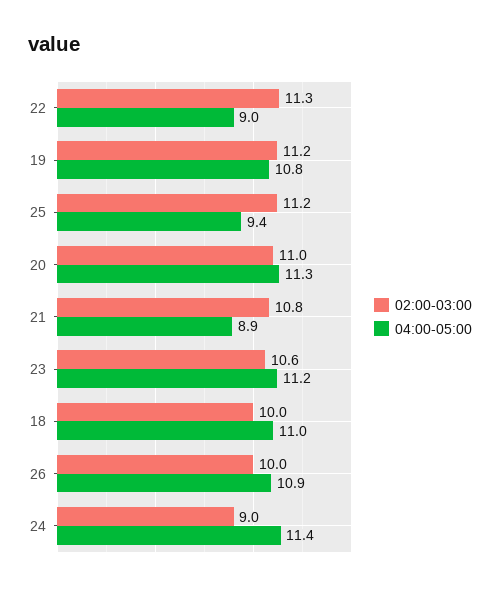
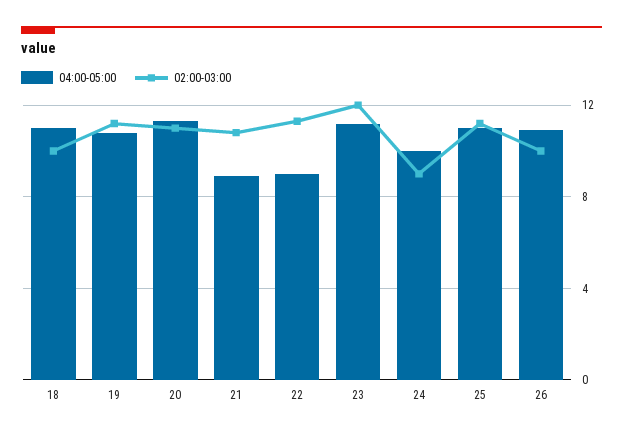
  {
    "02:00-03:00": {
      "22": 11.3,
      "19": 11.2,
      "25": 11.2,
      "20": 11,
      "21": 10.8,
-     "23": 10.6,
+     "23": 12,
      "18": 10,
      "26": 10,
      "24": 9
    },
    "04:00-05:00": {
      "22": 9,
      "19": 10.8,
-     "25": 9.4,
+     "25": 11,
      "20": 11.3,
      "21": 8.9,
      "23": 11.2,
      "18": 11,
      "26": 10.9,
-     "24": 11.4
+     "24": 10
    }
  }

